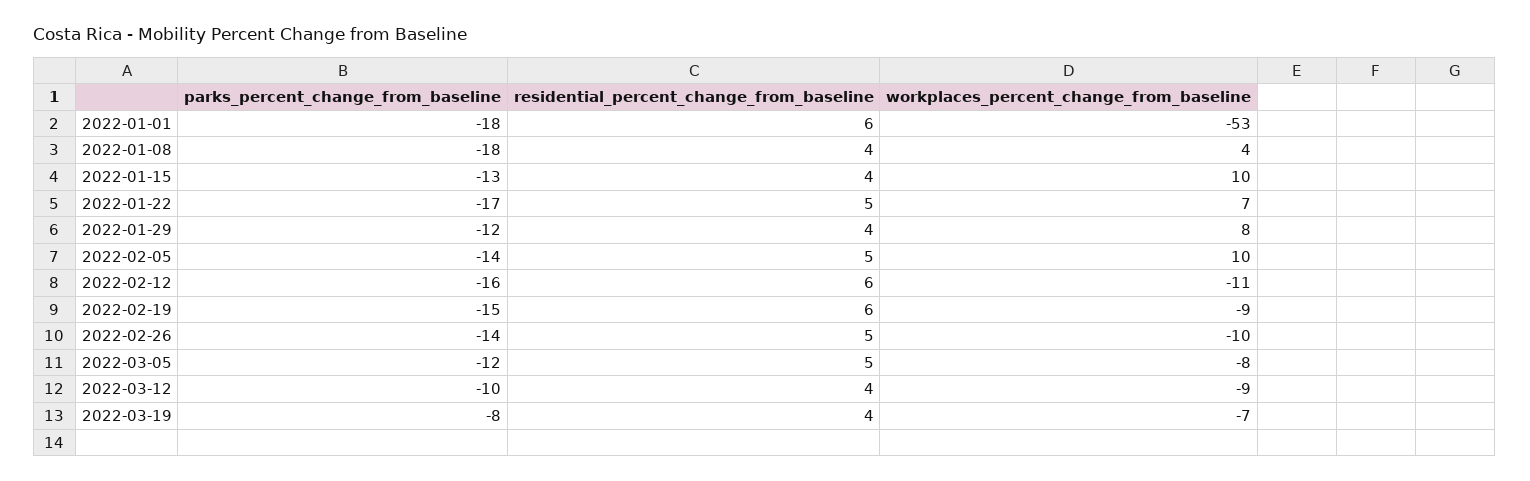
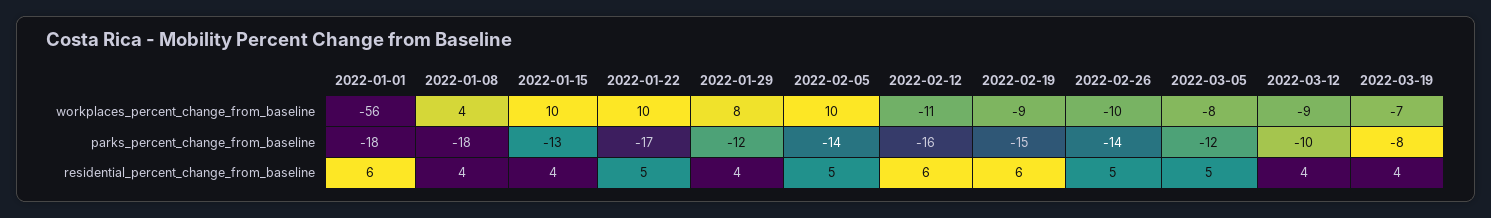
  {
    "parks_percent_change_from_baseline": {
      "2022-01-01": -18,
      "2022-01-08": -18,
      "2022-01-15": -13,
      "2022-01-22": -17,
      "2022-01-29": -12,
      "2022-02-05": -14,
      "2022-02-12": -16,
      "2022-02-19": -15,
      "2022-02-26": -14,
      "2022-03-05": -12,
      "2022-03-12": -10,
      "2022-03-19": -8
    },
    "residential_percent_change_from_baseline": {
      "2022-01-01": 6,
      "2022-01-08": 4,
      "2022-01-15": 4,
      "2022-01-22": 5,
      "2022-01-29": 4,
      "2022-02-05": 5,
      "2022-02-12": 6,
      "2022-02-19": 6,
      "2022-02-26": 5,
      "2022-03-05": 5,
      "2022-03-12": 4,
      "2022-03-19": 4
    },
    "workplaces_percent_change_from_baseline": {
-     "2022-01-01": -53,
+     "2022-01-01": -56,
      "2022-01-08": 4,
      "2022-01-15": 10,
-     "2022-01-22": 7,
+     "2022-01-22": 10,
      "2022-01-29": 8,
      "2022-02-05": 10,
      "2022-02-12": -11,
      "2022-02-19": -9,
      "2022-02-26": -10,
      "2022-03-05": -8,
      "2022-03-12": -9,
      "2022-03-19": -7
    }
  }

